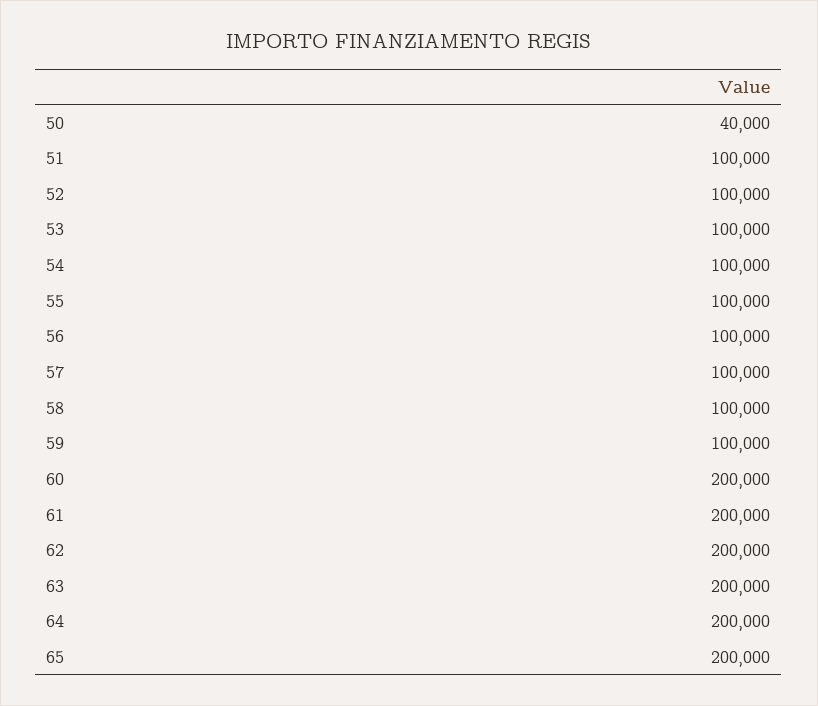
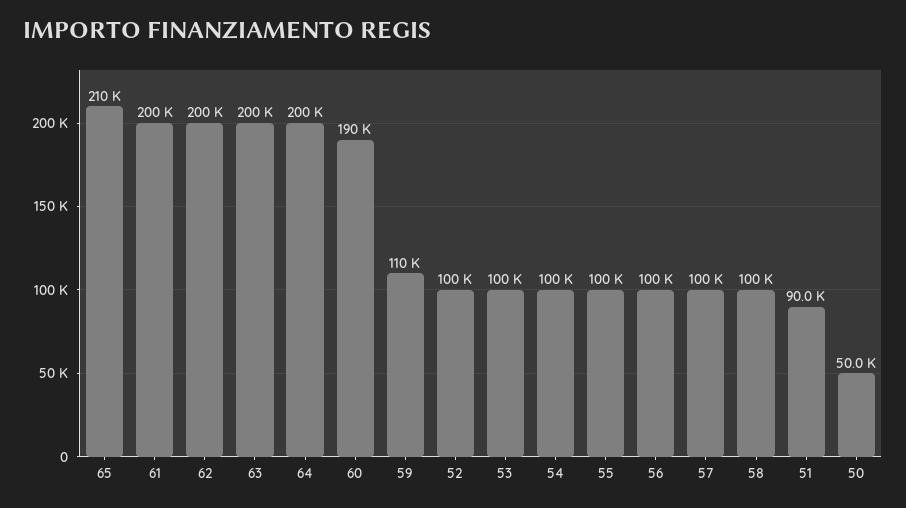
  {
-   "50": 40000,
+   "50": 50000,
-   "51": 100000,
+   "51": 90000,
    "52": 100000,
    "53": 100000,
    "54": 100000,
    "55": 100000,
    "56": 100000,
    "57": 100000,
    "58": 100000,
-   "59": 100000,
+   "59": 110000,
-   "60": 200000,
+   "60": 190000,
    "61": 200000,
    "62": 200000,
    "63": 200000,
    "64": 200000,
-   "65": 200000
+   "65": 210000
  }

